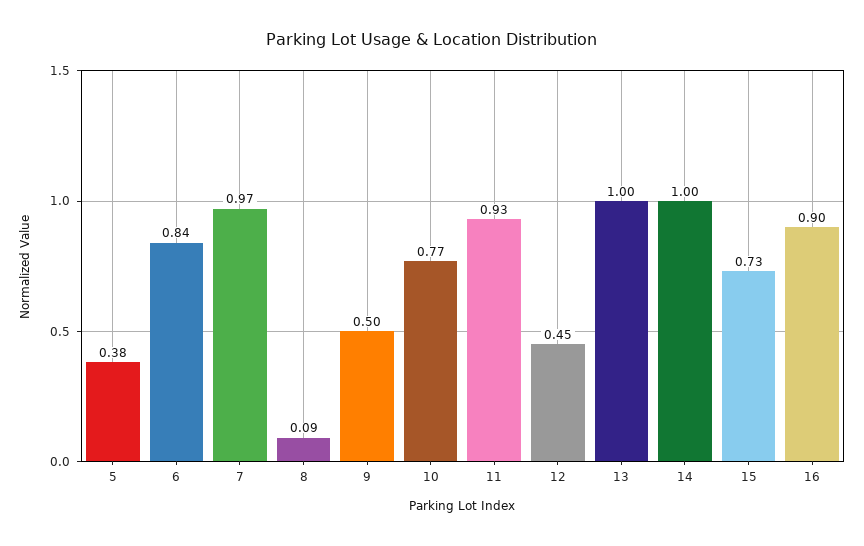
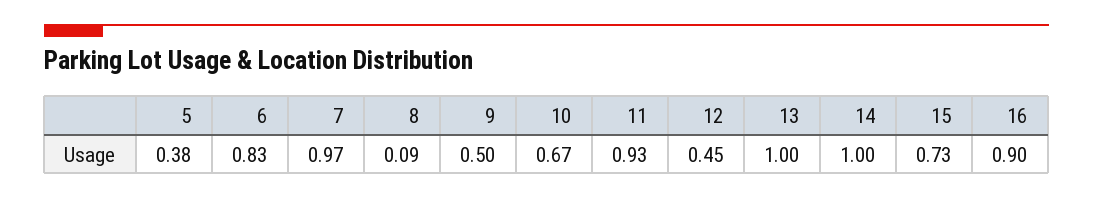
  {
    "5": 0.38,
-   "6": 0.84,
+   "6": 0.83,
    "7": 0.97,
    "8": 0.09,
    "9": 0.5,
-   "10": 0.77,
+   "10": 0.67,
    "11": 0.93,
    "12": 0.45,
    "13": 1,
    "14": 1,
    "15": 0.73,
    "16": 0.9
  }

